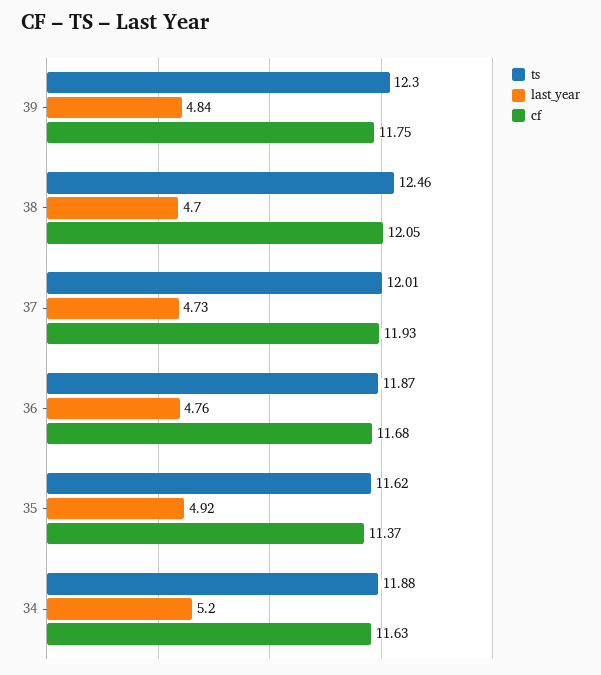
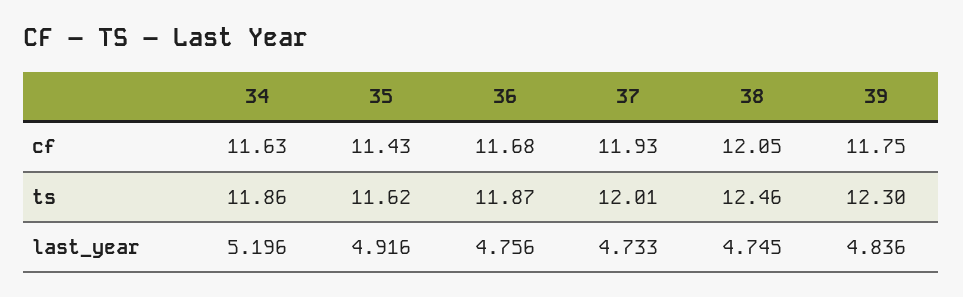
  {
    "ts": {
      "39": 12.3,
      "38": 12.46,
      "37": 12.01,
      "36": 11.87,
      "35": 11.62,
-     "34": 11.88
+     "34": 11.86
    },
    "last_year": {
      "39": 4.836,
-     "38": 4.7,
+     "38": 4.745,
      "37": 4.733,
      "36": 4.756,
      "35": 4.916,
      "34": 5.196
    },
    "cf": {
      "39": 11.75,
      "38": 12.05,
      "37": 11.93,
      "36": 11.68,
-     "35": 11.37,
+     "35": 11.43,
      "34": 11.63
    }
  }

